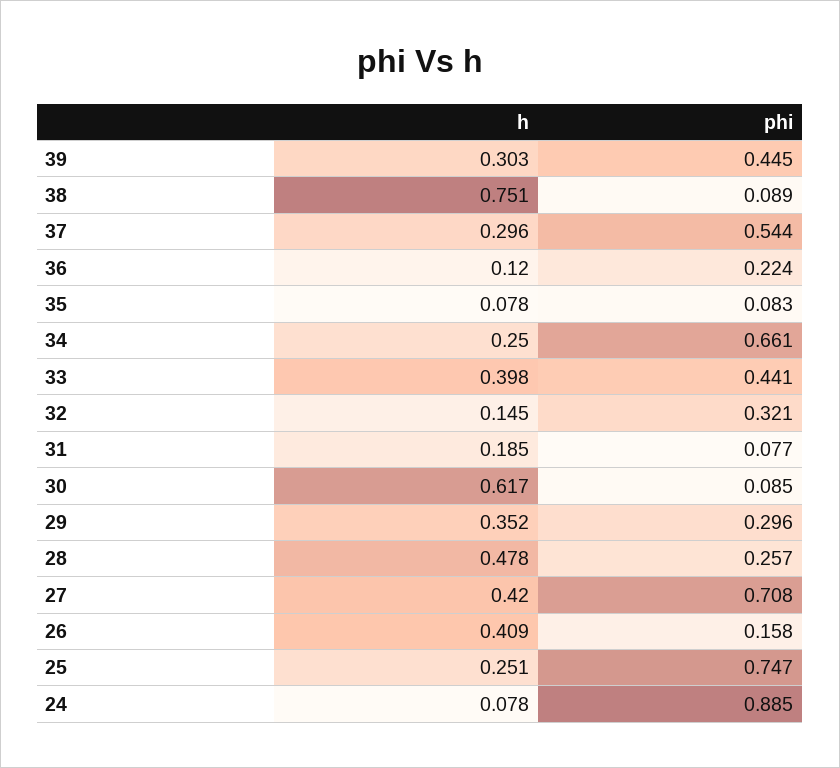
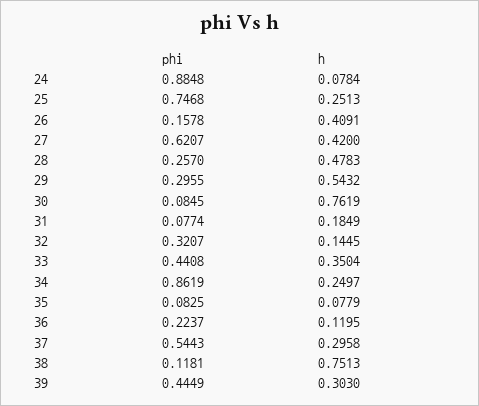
  {
    "h": {
      "39": 0.303,
      "38": 0.7513,
      "37": 0.2958,
      "36": 0.1195,
      "35": 0.0779,
      "34": 0.2497,
-     "33": 0.398,
+     "33": 0.3504,
      "32": 0.1445,
      "31": 0.1849,
-     "30": 0.617,
+     "30": 0.7619,
-     "29": 0.352,
+     "29": 0.5432,
      "28": 0.4783,
      "27": 0.42,
      "26": 0.4091,
      "25": 0.2513,
      "24": 0.0784
    },
    "phi": {
      "39": 0.4449,
-     "38": 0.089,
+     "38": 0.1181,
      "37": 0.5443,
      "36": 0.2237,
      "35": 0.0825,
-     "34": 0.661,
+     "34": 0.8619,
      "33": 0.4408,
      "32": 0.3207,
      "31": 0.0774,
      "30": 0.0845,
      "29": 0.2955,
      "28": 0.257,
-     "27": 0.708,
+     "27": 0.6207,
      "26": 0.1578,
      "25": 0.7468,
      "24": 0.8848
    }
  }

